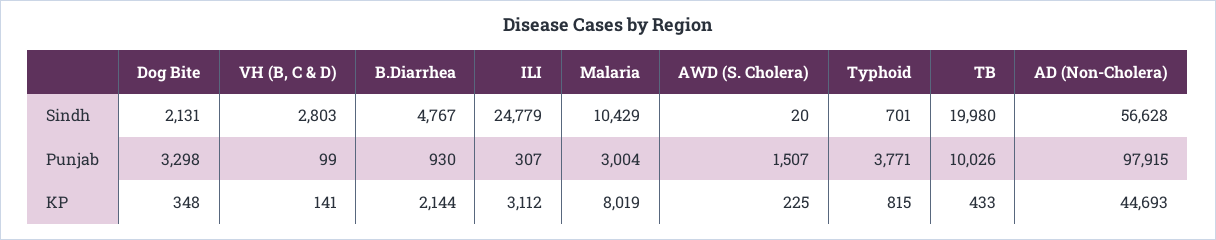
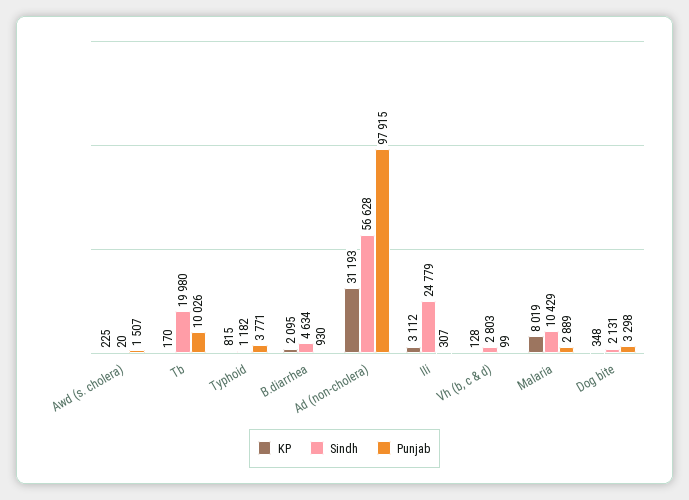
  {
    "Sindh": {
      "Dog Bite": 2131,
      "VH (B, C & D)": 2803,
-     "B.Diarrhea": 4767,
+     "B.Diarrhea": 4634,
      "ILI": 24779,
      "Malaria": 10429,
      "AWD (S. Cholera)": 20,
-     "Typhoid": 701,
+     "Typhoid": 1182,
      "TB": 19980,
      "AD (Non-Cholera)": 56628
    },
    "Punjab": {
      "Dog Bite": 3298,
      "VH (B, C & D)": 99,
      "B.Diarrhea": 930,
      "ILI": 307,
-     "Malaria": 3004,
+     "Malaria": 2889,
      "AWD (S. Cholera)": 1507,
      "Typhoid": 3771,
      "TB": 10026,
      "AD (Non-Cholera)": 97915
    },
    "KP": {
      "Dog Bite": 348,
-     "VH (B, C & D)": 141,
+     "VH (B, C & D)": 128,
-     "B.Diarrhea": 2144,
+     "B.Diarrhea": 2095,
      "ILI": 3112,
      "Malaria": 8019,
      "AWD (S. Cholera)": 225,
      "Typhoid": 815,
-     "TB": 433,
+     "TB": 170,
-     "AD (Non-Cholera)": 44693
+     "AD (Non-Cholera)": 31193
    }
  }

